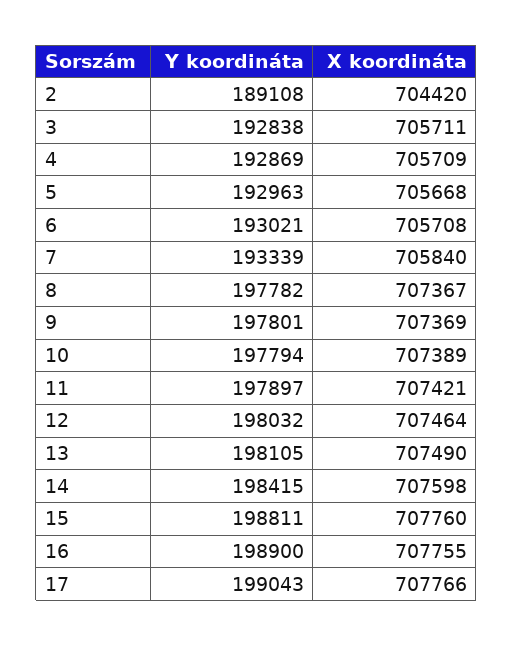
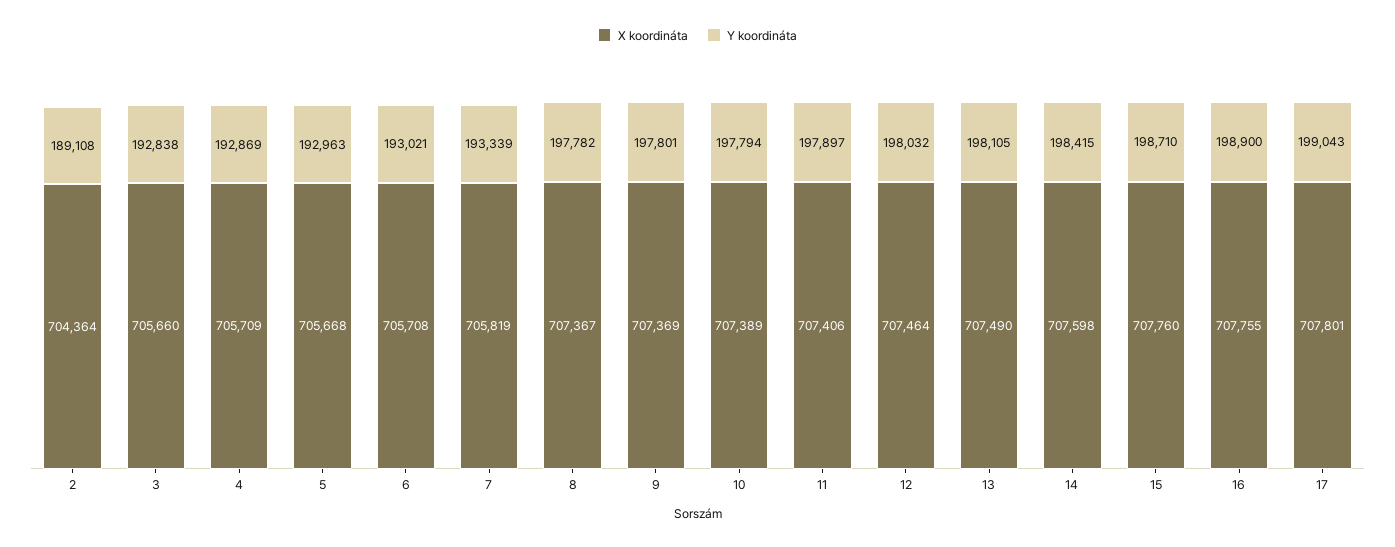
  {
    "Y koordináta": {
      "2": 189108,
      "3": 192838,
      "4": 192869,
      "5": 192963,
      "6": 193021,
      "7": 193339,
      "8": 197782,
      "9": 197801,
      "10": 197794,
      "11": 197897,
      "12": 198032,
      "13": 198105,
      "14": 198415,
-     "15": 198811,
+     "15": 198710,
      "16": 198900,
      "17": 199043
    },
    "X koordináta": {
-     "2": 704420,
+     "2": 704364,
-     "3": 705711,
+     "3": 705660,
      "4": 705709,
      "5": 705668,
      "6": 705708,
-     "7": 705840,
+     "7": 705819,
      "8": 707367,
      "9": 707369,
      "10": 707389,
-     "11": 707421,
+     "11": 707406,
      "12": 707464,
      "13": 707490,
      "14": 707598,
      "15": 707760,
      "16": 707755,
-     "17": 707766
+     "17": 707801
    }
  }

